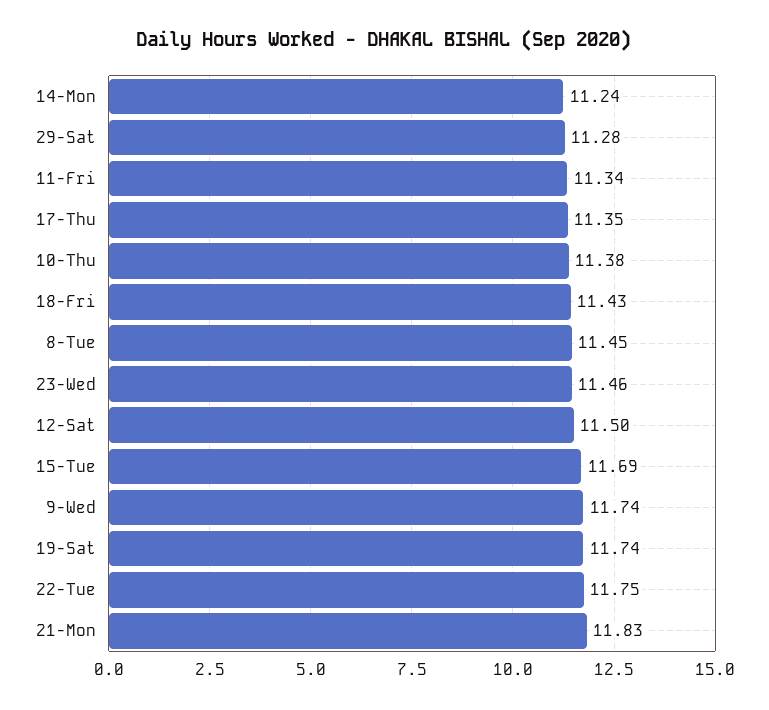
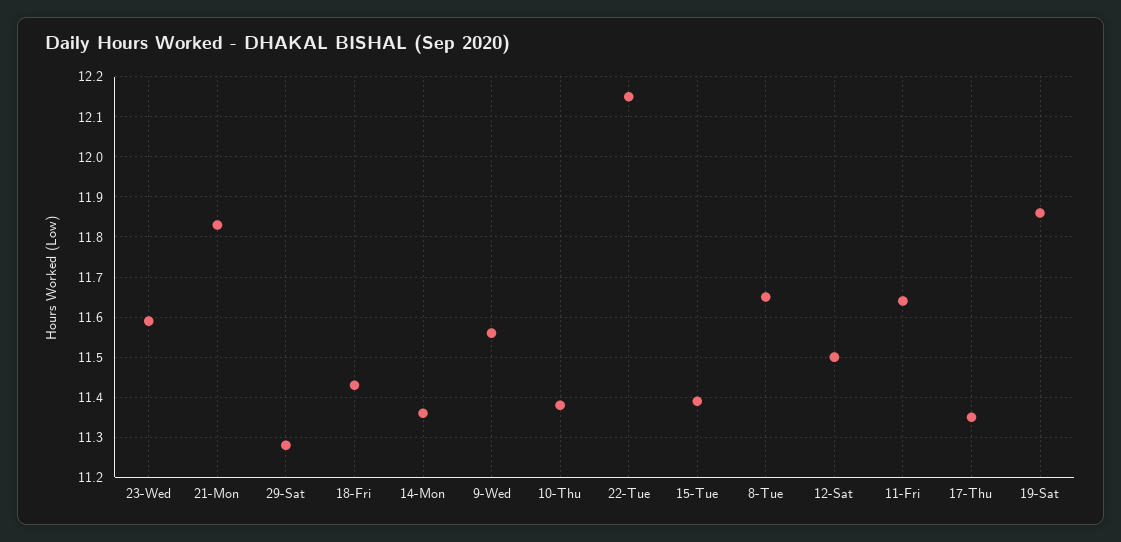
  {
-   "14-Mon": 11.24,
+   "14-Mon": 11.35,
    "29-Sat": 11.28,
-   "11-Fri": 11.34,
+   "11-Fri": 11.65,
    "17-Thu": 11.35,
    "10-Thu": 11.38,
    "18-Fri": 11.43,
-   "8-Tue": 11.45,
+   "8-Tue": 11.65,
-   "23-Wed": 11.46,
+   "23-Wed": 11.6,
    "12-Sat": 11.5,
-   "15-Tue": 11.69,
+   "15-Tue": 11.4,
-   "9-Wed": 11.74,
+   "9-Wed": 11.55,
-   "19-Sat": 11.74,
+   "19-Sat": 11.85,
-   "22-Tue": 11.75,
+   "22-Tue": 12.15,
    "21-Mon": 11.83
  }

